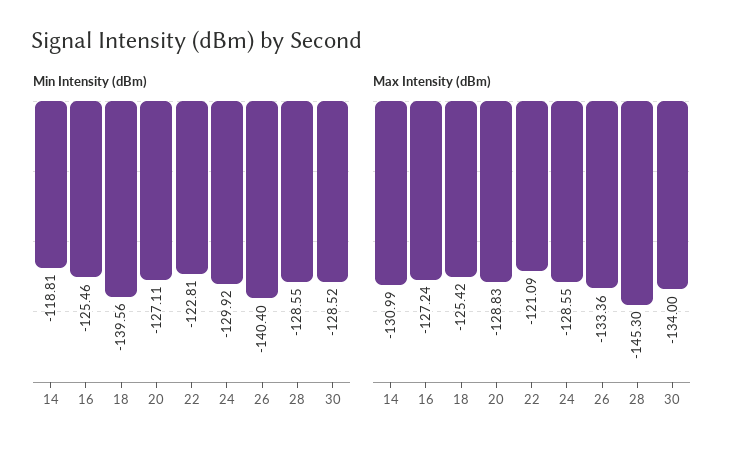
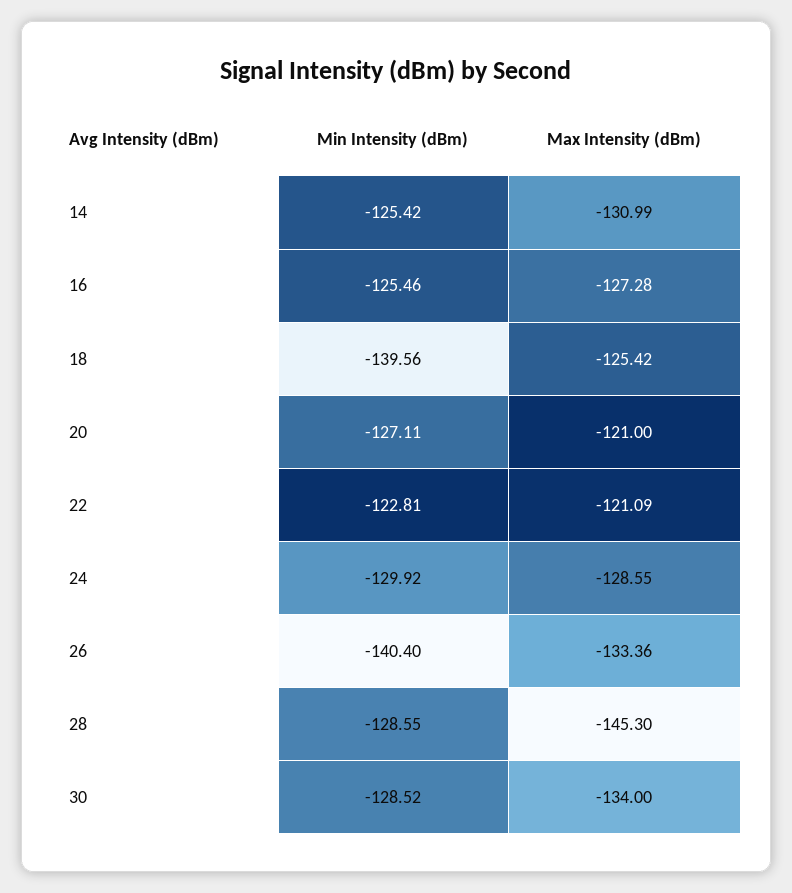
  {
    "Min Intensity (dBm)": {
-     "14": -118.81,
+     "14": -125.42,
      "16": -125.46,
      "18": -139.56,
      "20": -127.11,
      "22": -122.81,
      "24": -129.92,
      "26": -140.4,
      "28": -128.55,
      "30": -128.52
    },
    "Max Intensity (dBm)": {
      "14": -130.99,
-     "16": -127.24,
+     "16": -127.28,
      "18": -125.42,
-     "20": -128.83,
+     "20": -121,
      "22": -121.09,
      "24": -128.55,
      "26": -133.36,
      "28": -145.3,
      "30": -134
    }
  }

